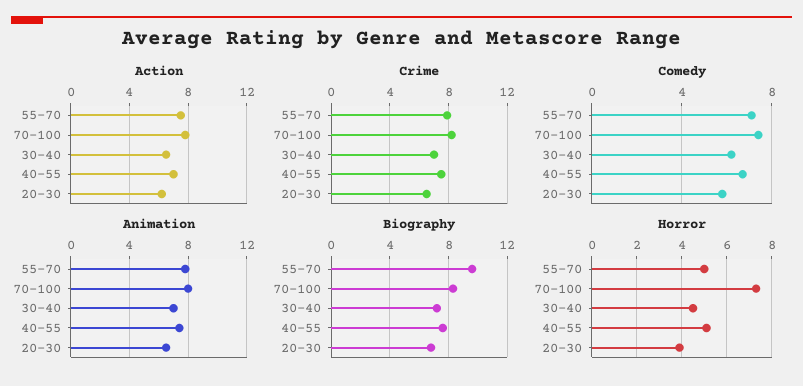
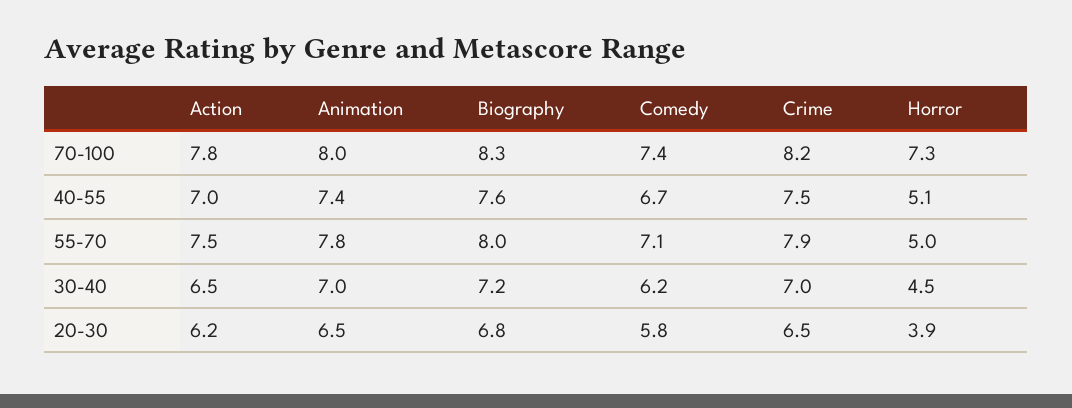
  {
    "Action": {
      "55-70": 7.5,
      "70-100": 7.8,
      "30-40": 6.5,
      "40-55": 7,
      "20-30": 6.2
    },
    "Crime": {
      "55-70": 7.9,
      "70-100": 8.2,
      "30-40": 7,
      "40-55": 7.5,
      "20-30": 6.5
    },
    "Comedy": {
      "55-70": 7.1,
      "70-100": 7.4,
      "30-40": 6.2,
      "40-55": 6.7,
      "20-30": 5.8
    },
    "Animation": {
      "55-70": 7.8,
      "70-100": 8,
      "30-40": 7,
      "40-55": 7.4,
      "20-30": 6.5
    },
    "Biography": {
-     "55-70": 9.5,
+     "55-70": 8,
      "70-100": 8.3,
      "30-40": 7.2,
      "40-55": 7.6,
      "20-30": 6.8
    },
    "Horror": {
      "55-70": 5,
      "70-100": 7.3,
      "30-40": 4.5,
      "40-55": 5.1,
      "20-30": 3.9
    }
  }

